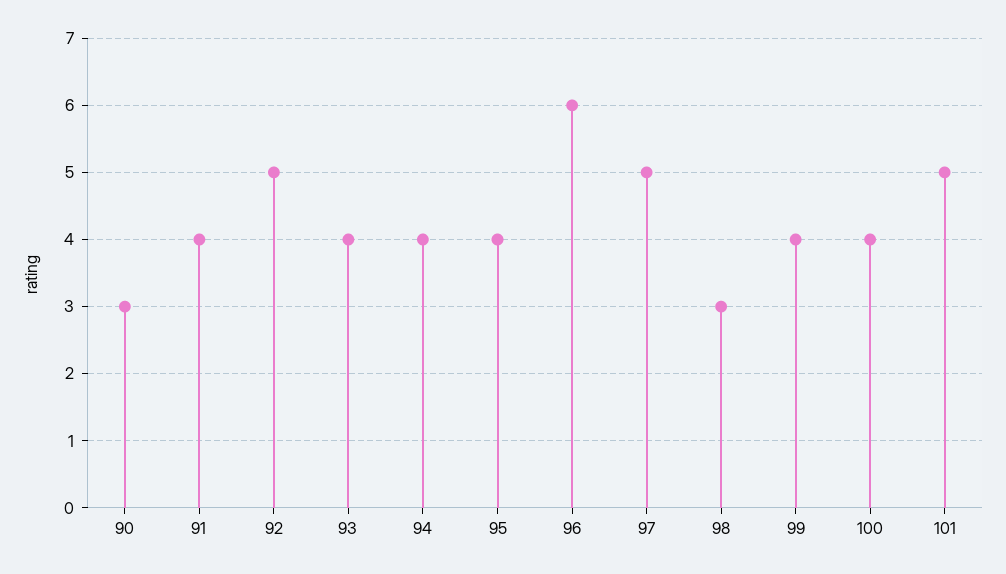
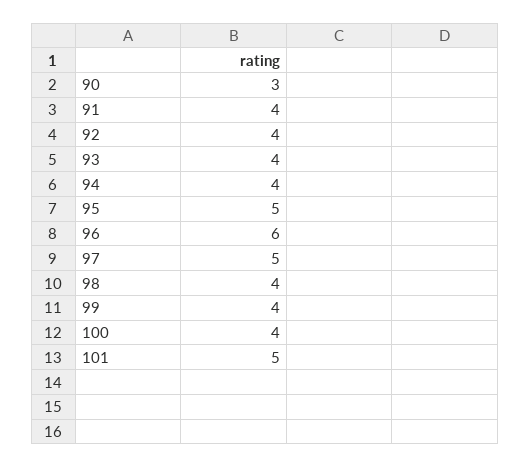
  {
    "90": 3,
    "91": 4,
-   "92": 5,
+   "92": 4,
    "93": 4,
    "94": 4,
-   "95": 4,
+   "95": 5,
    "96": 6,
    "97": 5,
-   "98": 3,
+   "98": 4,
    "99": 4,
    "100": 4,
    "101": 5
  }

